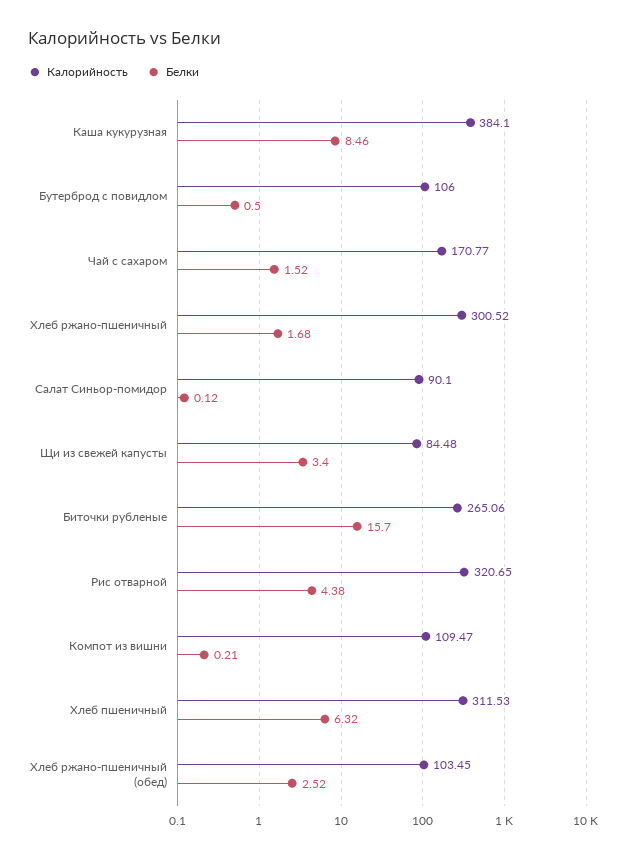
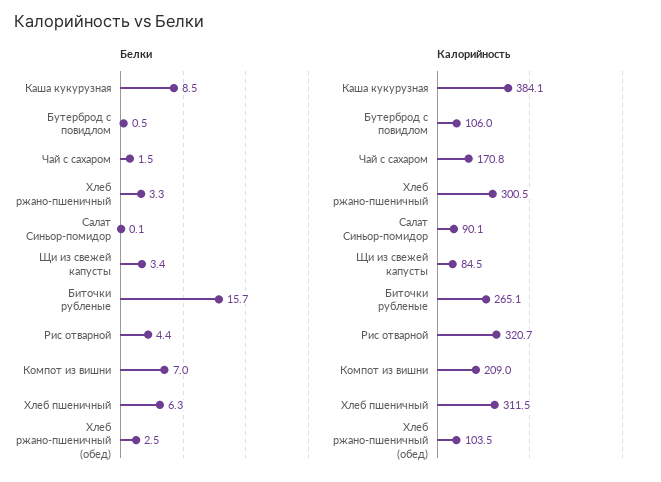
  {
    "Калорийность": {
      "Каша кукурузная": 384.1,
      "Бутерброд с повидлом": 106,
      "Чай с сахаром": 170.77,
      "Хлеб ржано-пшеничный": 300.52,
      "Салат Синьор-помидор": 90.1,
      "Щи из свежей капусты": 84.48,
      "Биточки рубленые": 265.06,
      "Рис отварной": 320.65,
-     "Компот из вишни": 109.47,
+     "Компот из вишни": 209,
      "Хлеб пшеничный": 311.53,
      "Хлеб ржано-пшеничный (обед)": 103.45
    },
    "Белки": {
      "Каша кукурузная": 8.46,
      "Бутерброд с повидлом": 0.5,
      "Чай с сахаром": 1.52,
-     "Хлеб ржано-пшеничный": 1.68,
+     "Хлеб ржано-пшеничный": 3.3,
      "Салат Синьор-помидор": 0.12,
      "Щи из свежей капусты": 3.4,
      "Биточки рубленые": 15.7,
      "Рис отварной": 4.38,
-     "Компот из вишни": 0.21,
+     "Компот из вишни": 7,
      "Хлеб пшеничный": 6.32,
      "Хлеб ржано-пшеничный (обед)": 2.52
    }
  }

